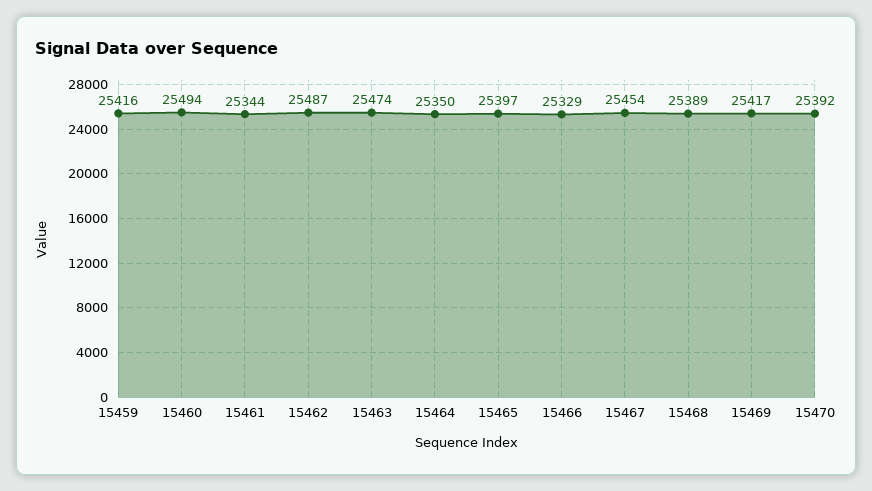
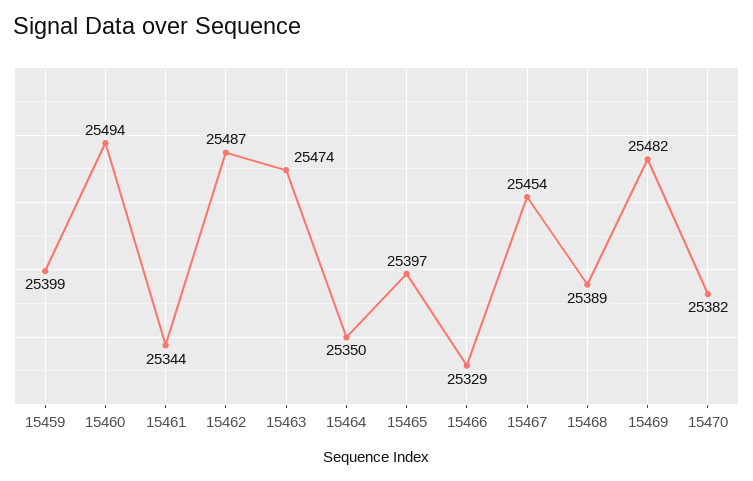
  {
-   "15459": 25416,
+   "15459": 25399,
    "15460": 25494,
    "15461": 25344,
    "15462": 25487,
    "15463": 25474,
    "15464": 25350,
    "15465": 25397,
    "15466": 25329,
    "15467": 25454,
    "15468": 25389,
-   "15469": 25417,
+   "15469": 25482,
-   "15470": 25392
+   "15470": 25382
  }

